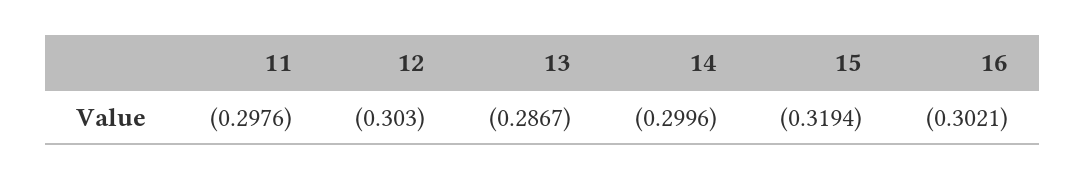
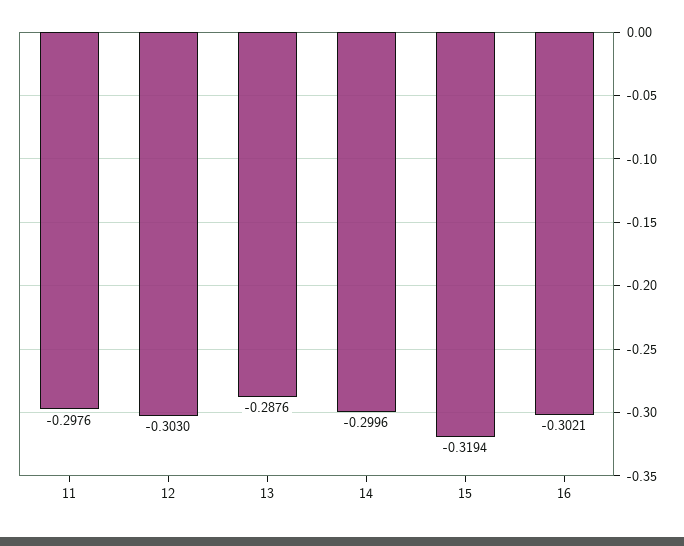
  {
    "11": -0.2976,
    "12": -0.303,
-   "13": -0.2867,
+   "13": -0.2876,
    "14": -0.2996,
    "15": -0.3194,
    "16": -0.3021
  }

